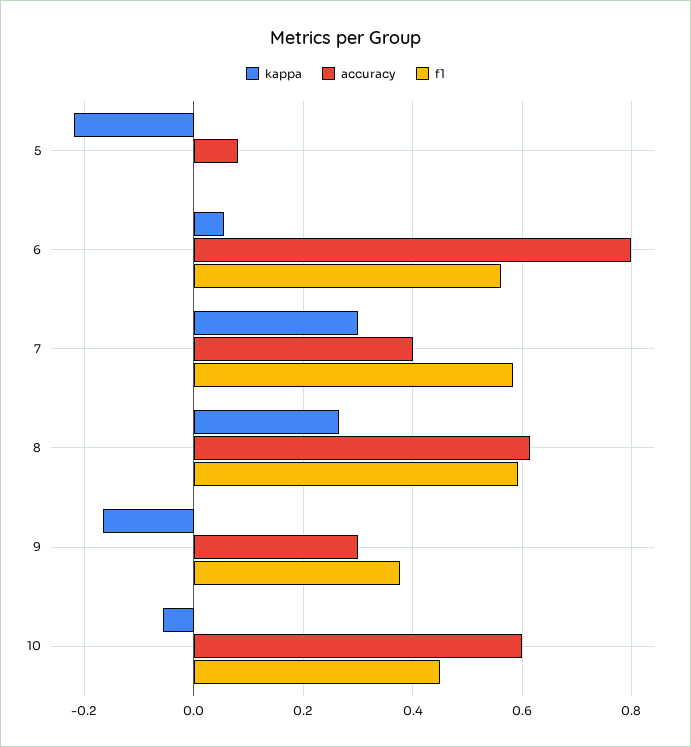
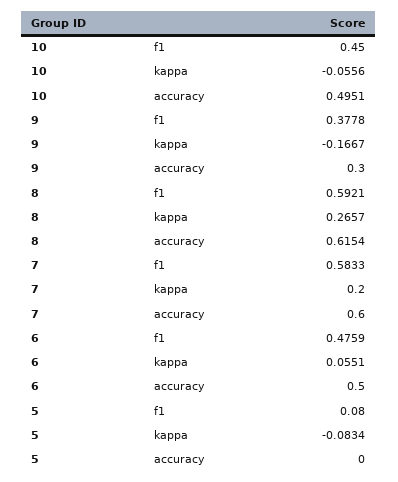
  {
    "kappa": {
-     "5": -0.22,
+     "5": -0.0834,
      "6": 0.0551,
-     "7": 0.3,
+     "7": 0.2,
      "8": 0.2657,
      "9": -0.1667,
      "10": -0.0556
    },
    "accuracy": {
-     "5": 0.08,
+     "5": 0,
-     "6": 0.8,
+     "6": 0.5,
-     "7": 0.4,
+     "7": 0.6,
      "8": 0.6154,
      "9": 0.3,
-     "10": 0.6
+     "10": 0.4951
    },
    "f1": {
-     "5": 0,
+     "5": 0.08,
-     "6": 0.56,
+     "6": 0.4759,
      "7": 0.5833,
      "8": 0.5921,
      "9": 0.3778,
      "10": 0.45
    }
  }

